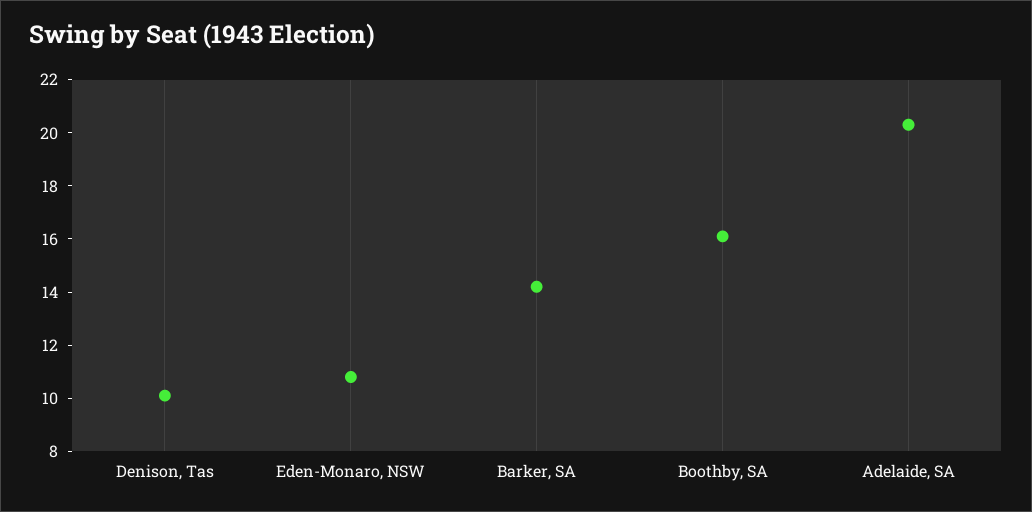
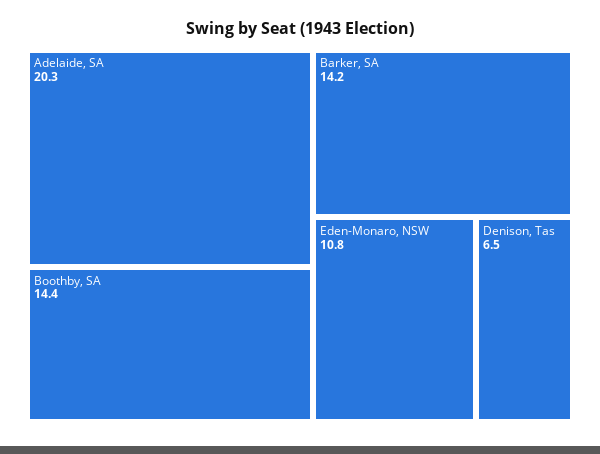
  {
-   "Denison, Tas": 10,
+   "Denison, Tas": 6.5,
    "Eden-Monaro, NSW": 10.8,
    "Barker, SA": 14.2,
-   "Boothby, SA": 16,
+   "Boothby, SA": 14.4,
    "Adelaide, SA": 20.3
  }

